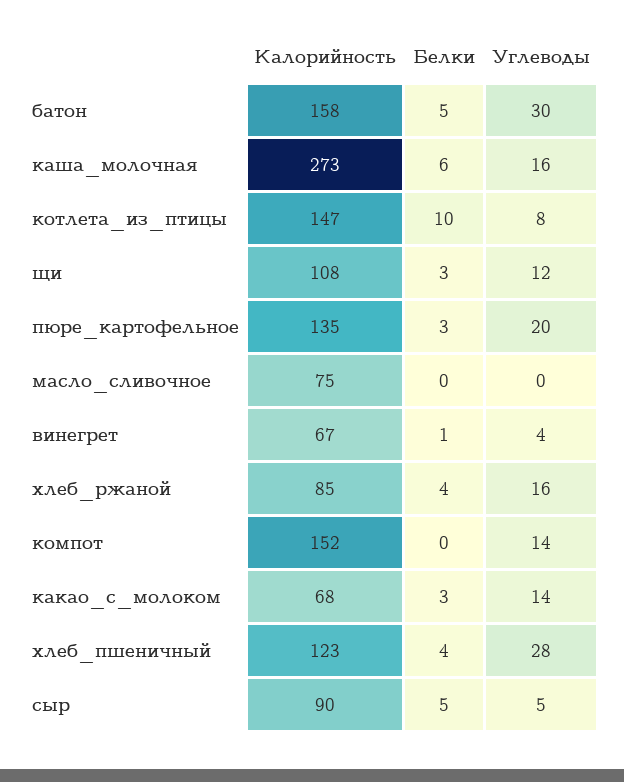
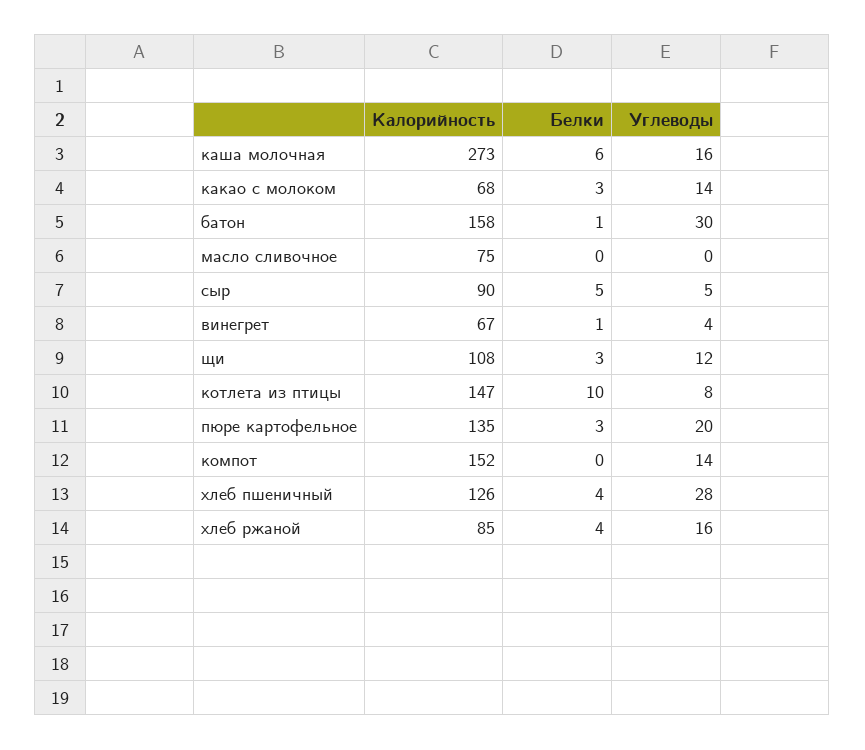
  {
    "Калорийность": {
      "батон": 158,
      "каша_молочная": 273,
      "котлета_из_птицы": 147,
      "щи": 108,
      "пюре_картофельное": 135,
      "масло_сливочное": 75,
      "винегрет": 67,
      "хлеб_ржаной": 85,
      "компот": 152,
      "какао_с_молоком": 68,
-     "хлеб_пшеничный": 123,
+     "хлеб_пшеничный": 126,
      "сыр": 90
    },
    "Белки": {
-     "батон": 5,
+     "батон": 1,
      "каша_молочная": 6,
      "котлета_из_птицы": 10,
      "щи": 3,
      "пюре_картофельное": 3,
      "масло_сливочное": 0,
      "винегрет": 1,
      "хлеб_ржаной": 4,
      "компот": 0,
      "какао_с_молоком": 3,
      "хлеб_пшеничный": 4,
      "сыр": 5
    },
    "Углеводы": {
      "батон": 30,
      "каша_молочная": 16,
      "котлета_из_птицы": 8,
      "щи": 12,
      "пюре_картофельное": 20,
      "масло_сливочное": 0,
      "винегрет": 4,
      "хлеб_ржаной": 16,
      "компот": 14,
      "какао_с_молоком": 14,
      "хлеб_пшеничный": 28,
      "сыр": 5
    }
  }

